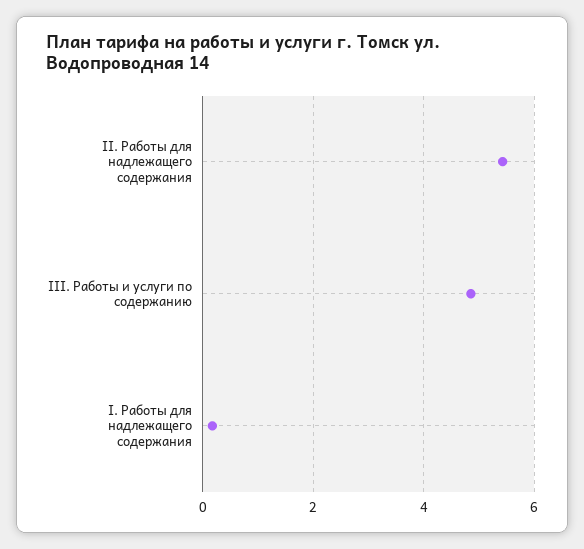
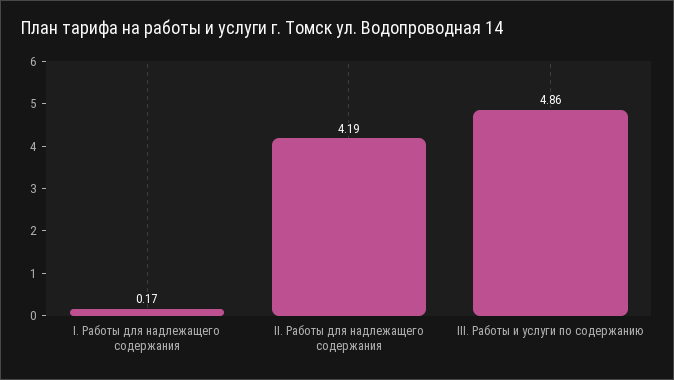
  {
-   "II. Работы для надлежащего содержания": 5.4,
+   "II. Работы для надлежащего содержания": 4.19,
    "III. Работы и услуги по содержанию": 4.86,
    "I. Работы для надлежащего содержания": 0.17
  }

